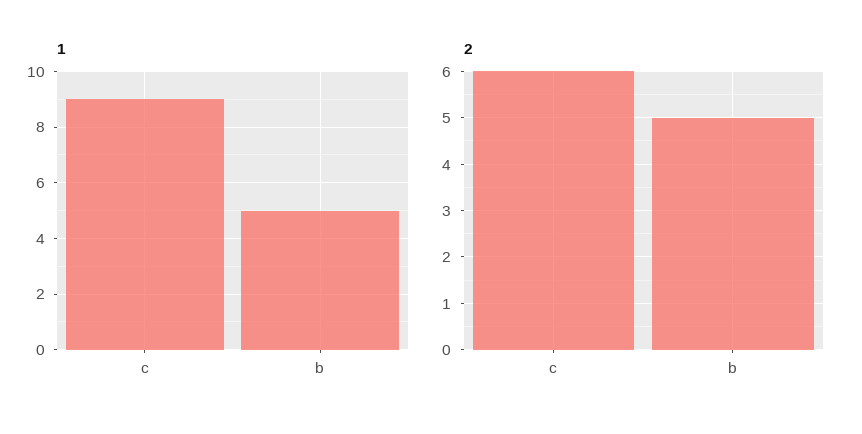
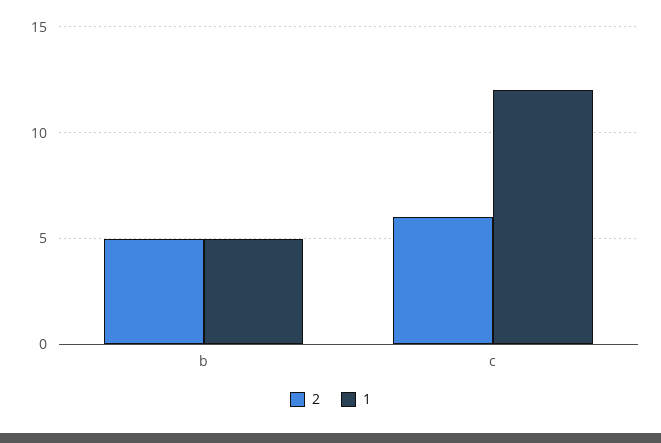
  {
    "1": {
-     "c": 9,
+     "c": 12,
      "b": 5
    },
    "2": {
      "c": 6,
      "b": 5
    }
  }

